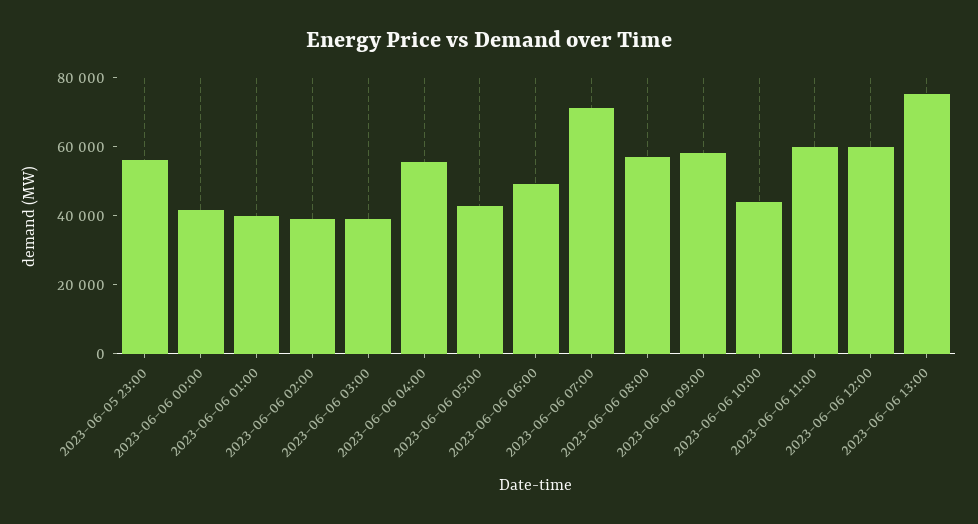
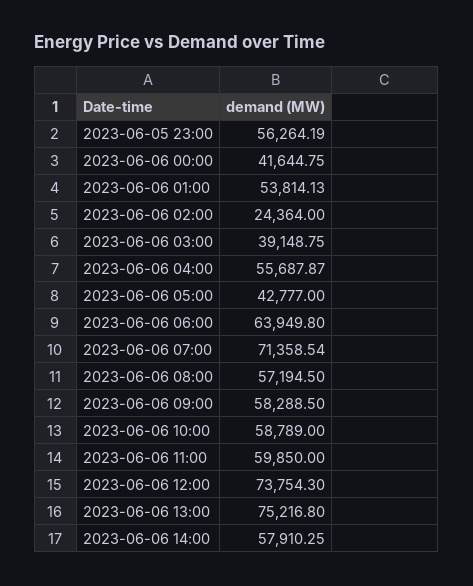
  {
    "2023-06-05 23:00": 56264.19,
    "2023-06-06 00:00": 41644.75,
-   "2023-06-06 01:00": 40000,
+   "2023-06-06 01:00": 53814.13,
-   "2023-06-06 02:00": 40000,
+   "2023-06-06 02:00": 24364,
    "2023-06-06 03:00": 39148.75,
    "2023-06-06 04:00": 55687.87,
    "2023-06-06 05:00": 42777,
-   "2023-06-06 06:00": 50000,
+   "2023-06-06 06:00": 63949.8,
    "2023-06-06 07:00": 71358.54,
    "2023-06-06 08:00": 57194.5,
    "2023-06-06 09:00": 58288.5,
-   "2023-06-06 10:00": 45000,
+   "2023-06-06 10:00": 58789,
    "2023-06-06 11:00": 59850,
-   "2023-06-06 12:00": 60000,
+   "2023-06-06 12:00": 73754.3,
-   "2023-06-06 13:00": 75216.8
+   "2023-06-06 13:00": 75216.8,
+   "2023-06-06 14:00": 57910.25
  }

